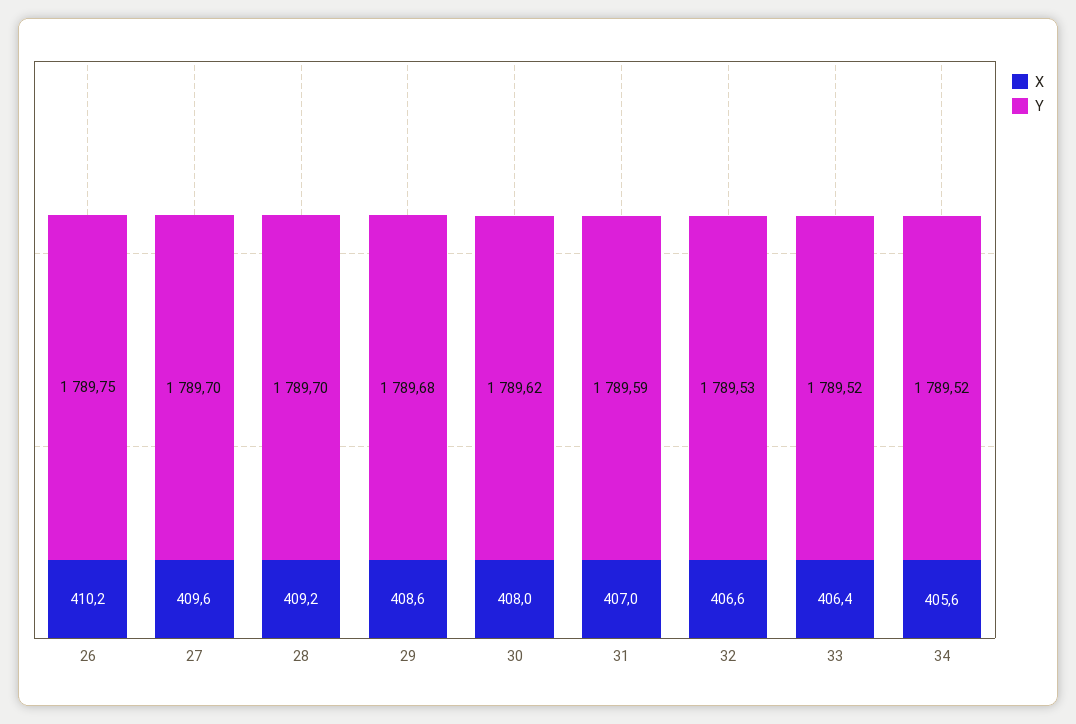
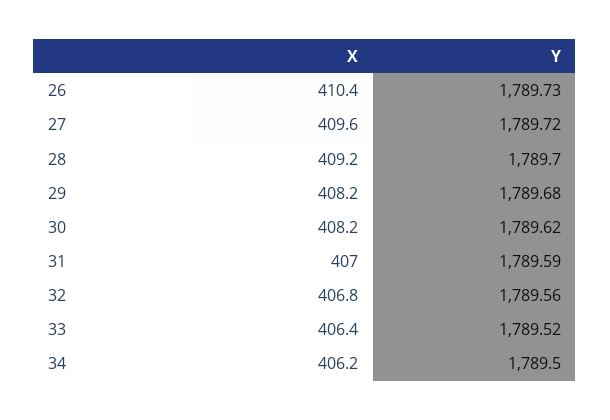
  {
    "X": {
-     "26": 410.2,
+     "26": 410.4,
      "27": 409.6,
      "28": 409.2,
-     "29": 408.6,
+     "29": 408.2,
-     "30": 408,
+     "30": 408.2,
      "31": 407,
-     "32": 406.6,
+     "32": 406.8,
      "33": 406.4,
-     "34": 405.6
+     "34": 406.2
    },
    "Y": {
-     "26": 1789.75,
+     "26": 1789.73,
-     "27": 1789.7,
+     "27": 1789.72,
      "28": 1789.7,
      "29": 1789.68,
      "30": 1789.62,
      "31": 1789.59,
-     "32": 1789.53,
+     "32": 1789.56,
      "33": 1789.52,
-     "34": 1789.52
+     "34": 1789.5
    }
  }

